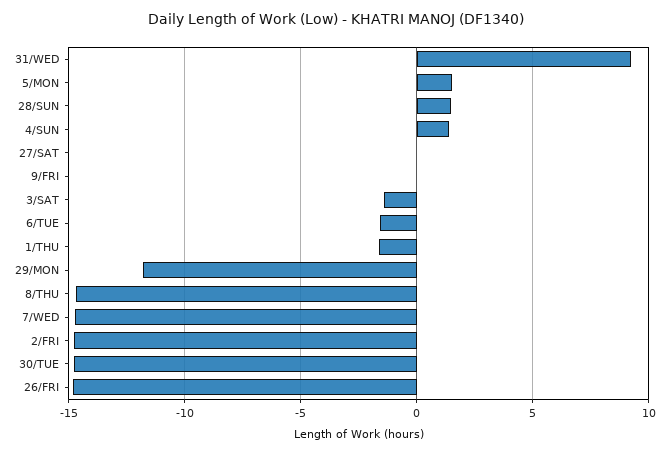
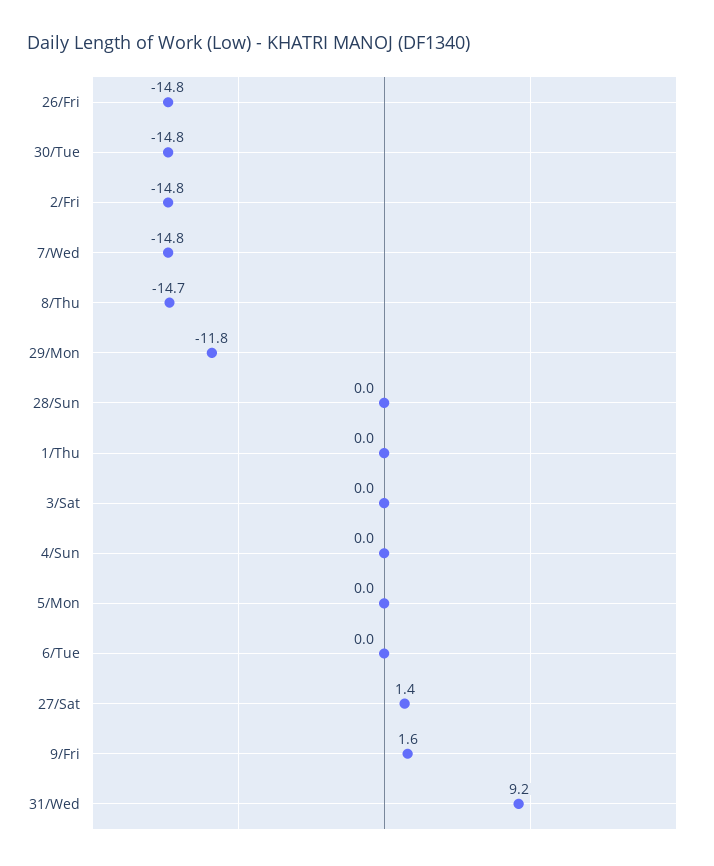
  {
    "31/WED": 9.2,
-   "5/MON": 1.5,
+   "5/MON": 0,
-   "28/SUN": 1.5,
+   "28/SUN": 0,
-   "4/SUN": 1.5,
+   "4/SUN": 0,
-   "27/SAT": 0,
+   "27/SAT": 1.4,
-   "9/FRI": 0,
+   "9/FRI": 1.6,
-   "3/SAT": -1.5,
+   "3/SAT": 0,
-   "6/TUE": -1.5,
+   "6/TUE": 0,
-   "1/THU": -1.5,
+   "1/THU": 0,
    "29/MON": -11.8,
    "8/THU": -14.7,
    "7/WED": -14.8,
    "2/FRI": -14.8,
    "30/TUE": -14.8,
    "26/FRI": -14.8
  }

